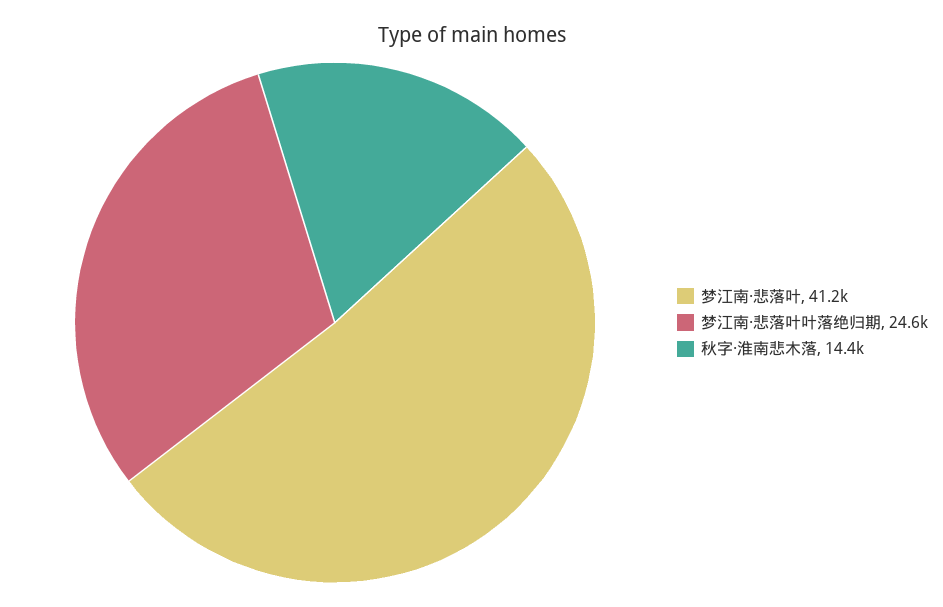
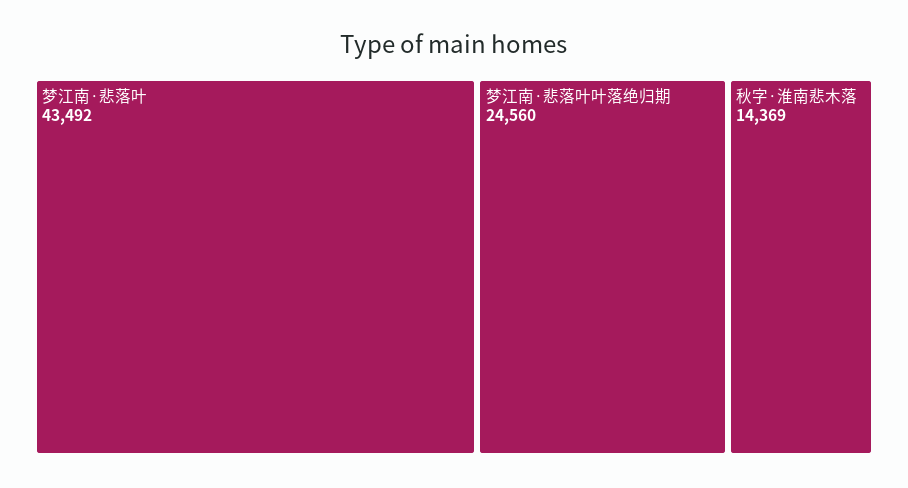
  {
-   "梦江南·悲落叶": 41200,
+   "梦江南·悲落叶": 43492,
    "梦江南·悲落叶叶落绝归期": 24560,
    "秋字·淮南悲木落": 14369
  }

